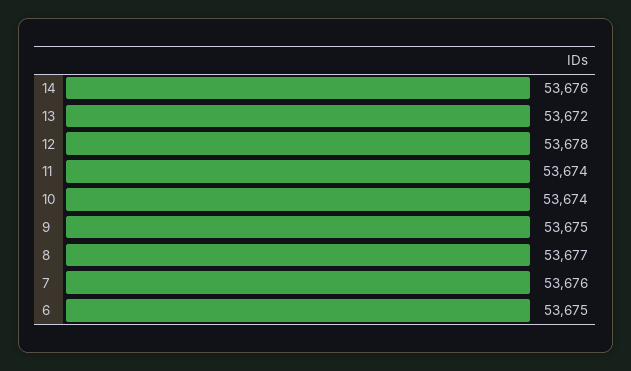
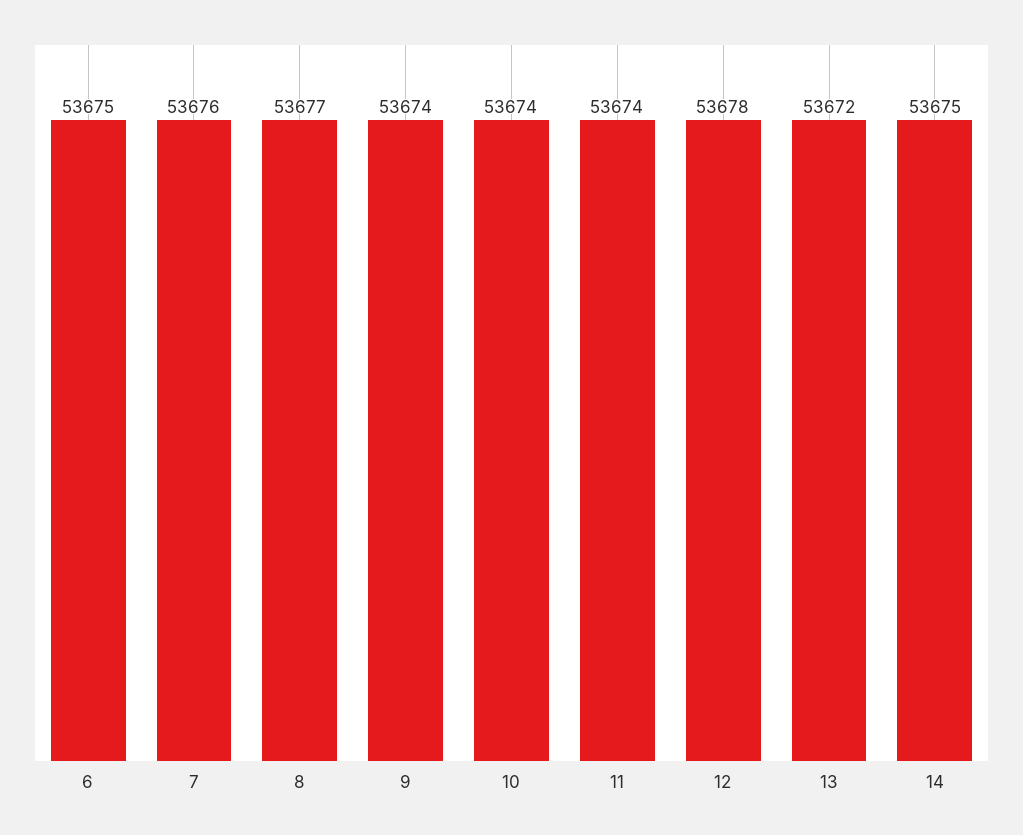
  {
-   "14": 53676,
+   "14": 53675,
    "13": 53672,
    "12": 53678,
    "11": 53674,
    "10": 53674,
-   "9": 53675,
+   "9": 53674,
    "8": 53677,
    "7": 53676,
    "6": 53675
  }

